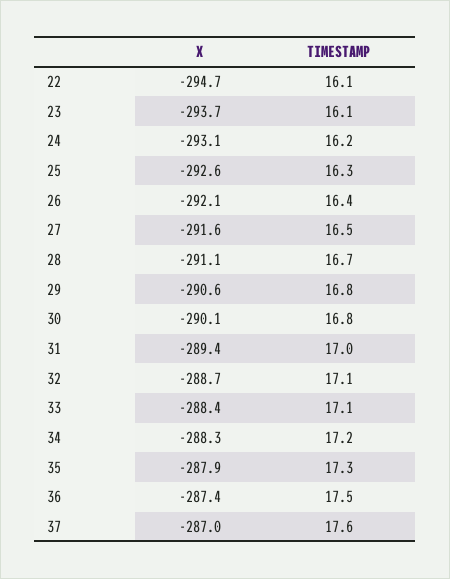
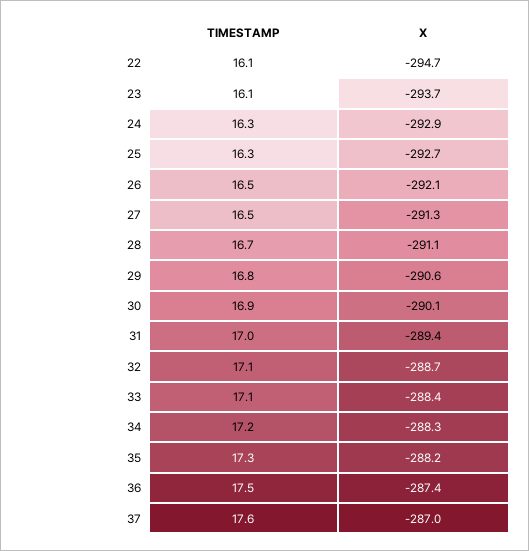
  {
    "X": {
      "22": -294.7,
      "23": -293.7,
-     "24": -293.1,
+     "24": -292.9,
-     "25": -292.6,
+     "25": -292.7,
      "26": -292.1,
-     "27": -291.6,
+     "27": -291.3,
      "28": -291.1,
      "29": -290.6,
      "30": -290.1,
      "31": -289.4,
      "32": -288.7,
      "33": -288.4,
      "34": -288.3,
-     "35": -287.9,
+     "35": -288.2,
      "36": -287.4,
      "37": -287
    },
    "TIMESTAMP": {
      "22": 16.1,
      "23": 16.1,
-     "24": 16.2,
+     "24": 16.3,
      "25": 16.3,
-     "26": 16.4,
+     "26": 16.5,
      "27": 16.5,
      "28": 16.7,
      "29": 16.8,
-     "30": 16.8,
+     "30": 16.9,
      "31": 17,
      "32": 17.1,
      "33": 17.1,
      "34": 17.2,
      "35": 17.3,
      "36": 17.5,
      "37": 17.6
    }
  }

